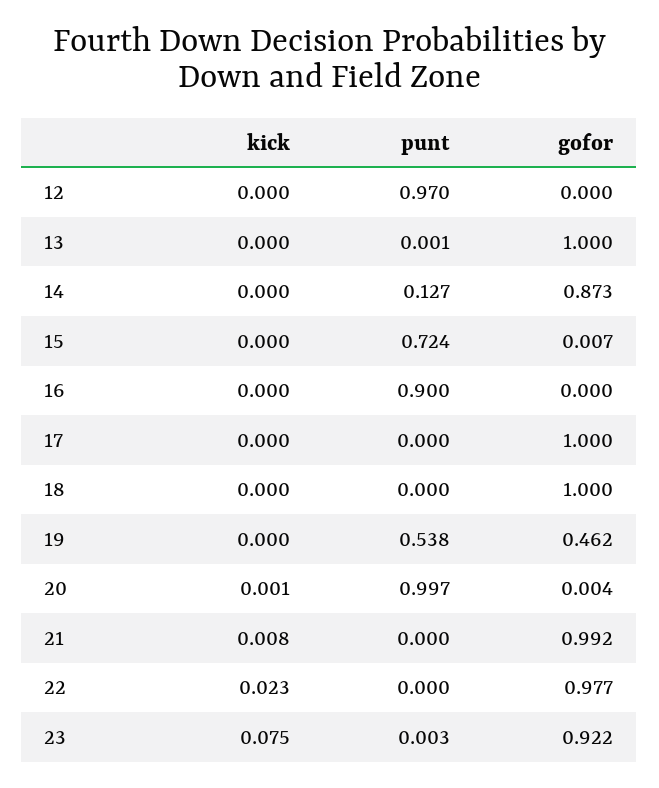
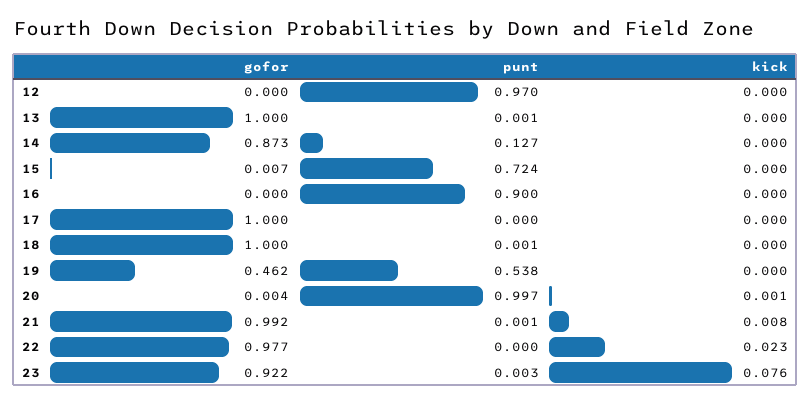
  {
    "kick": {
      "12": 0,
      "13": 0,
      "14": 0,
      "15": 0,
      "16": 0,
      "17": 0,
      "18": 0,
      "19": 0,
      "20": 0.001,
      "21": 0.008,
      "22": 0.023,
-     "23": 0.075
+     "23": 0.076
    },
    "punt": {
      "12": 0.97,
      "13": 0.001,
      "14": 0.127,
      "15": 0.724,
      "16": 0.9,
      "17": 0,
-     "18": 0,
+     "18": 0.001,
      "19": 0.538,
      "20": 0.997,
-     "21": 0,
+     "21": 0.001,
      "22": 0,
      "23": 0.003
    },
    "gofor": {
      "12": 0,
      "13": 1,
      "14": 0.873,
      "15": 0.007,
      "16": 0,
      "17": 1,
      "18": 1,
      "19": 0.462,
      "20": 0.004,
      "21": 0.992,
      "22": 0.977,
      "23": 0.922
    }
  }

